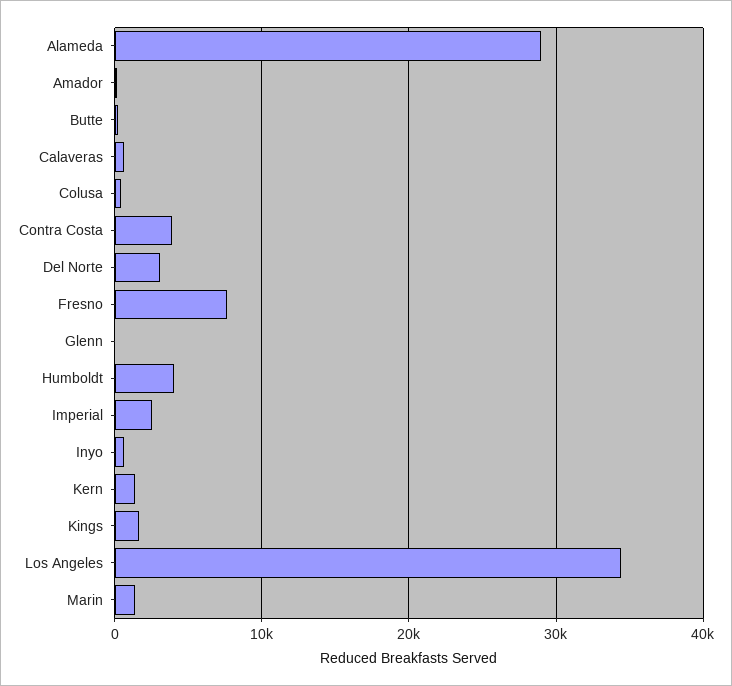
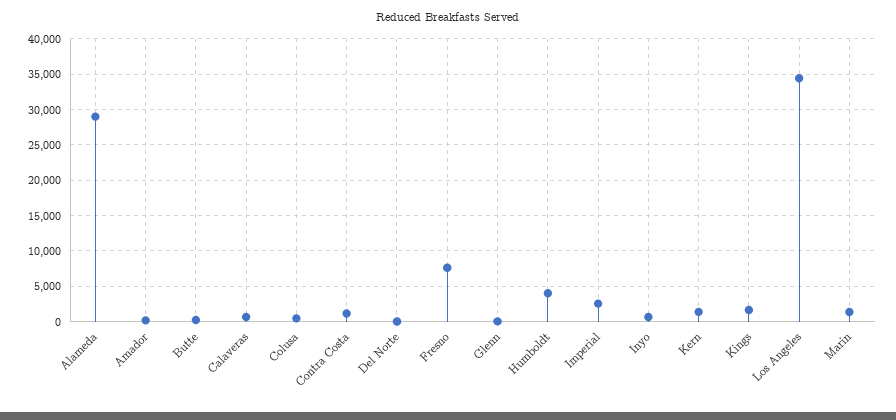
  {
    "Alameda": 29000,
    "Amador": 0,
    "Butte": 0,
    "Calaveras": 1000,
    "Colusa": 0,
-   "Contra Costa": 4000,
+   "Contra Costa": 1000,
-   "Del Norte": 3000,
+   "Del Norte": 0,
    "Fresno": 8000,
    "Glenn": 0,
    "Humboldt": 4000,
    "Imperial": 3000,
    "Inyo": 1000,
    "Kern": 1000,
    "Kings": 2000,
    "Los Angeles": 34000,
    "Marin": 1000
  }

